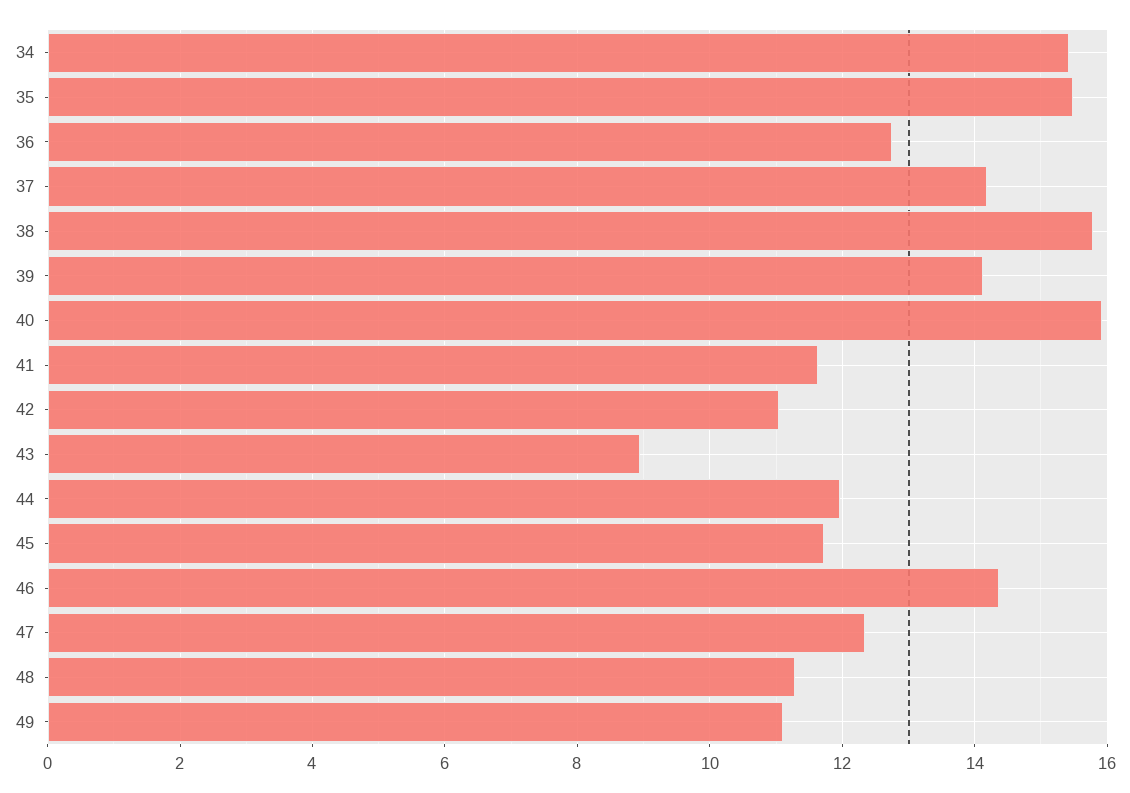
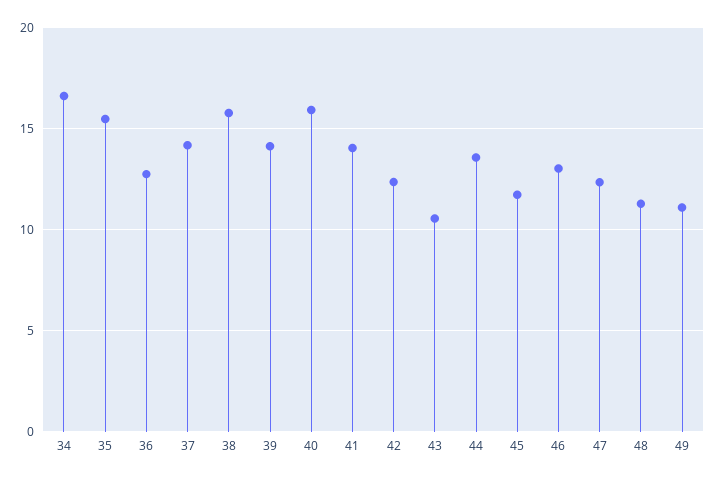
  {
-   "34": 15.4,
+   "34": 16.5,
    "35": 15.4,
    "36": 12.8,
    "37": 14.2,
    "38": 15.8,
    "39": 14.2,
    "40": 16,
-   "41": 11.6,
+   "41": 14,
-   "42": 11,
+   "42": 12.5,
-   "43": 9,
+   "43": 10.5,
-   "44": 12,
+   "44": 13.5,
    "45": 11.8,
-   "46": 14.4,
+   "46": 13,
    "47": 12.4,
    "48": 11.2,
    "49": 11.2
  }

